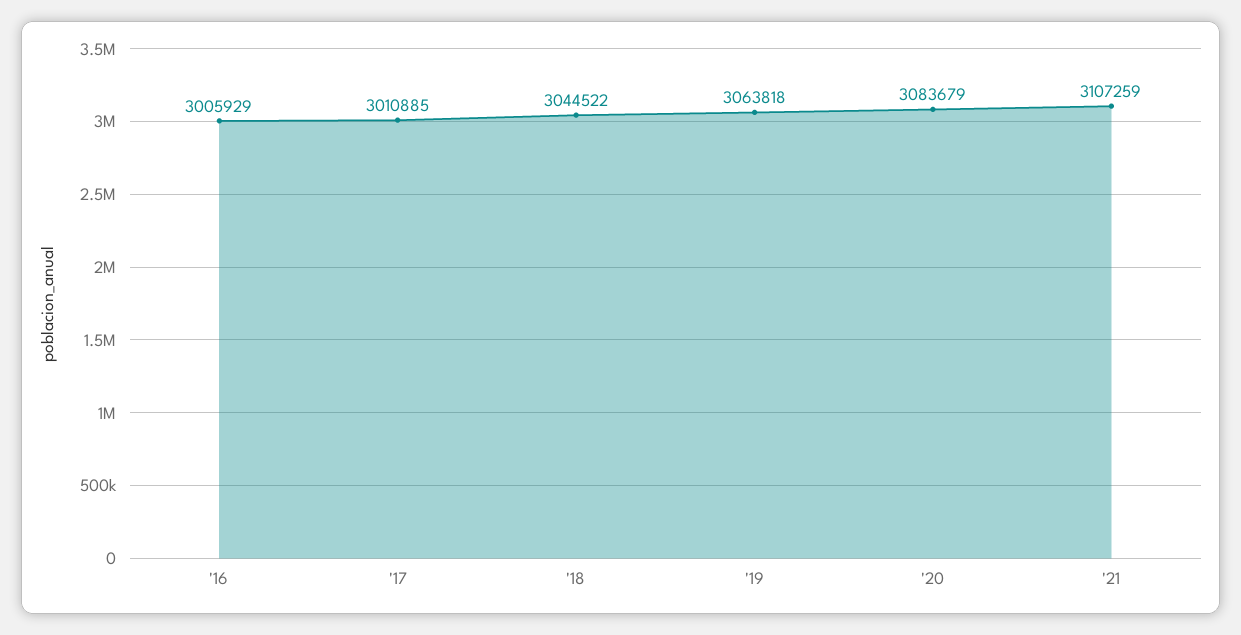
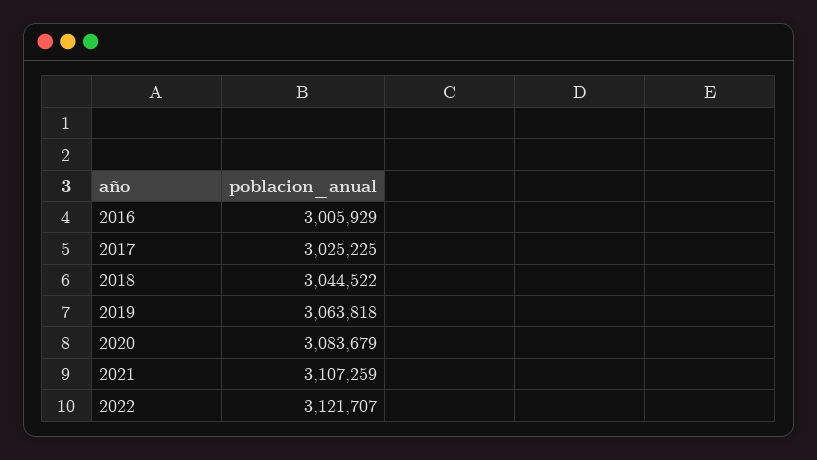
  {
    "'16": 3005929,
-   "'17": 3010885,
+   "'17": 3025225,
    "'18": 3044522,
    "'19": 3063818,
    "'20": 3083679,
-   "'21": 3107259
+   "'21": 3107259,
+   "2022": 3121707
  }

